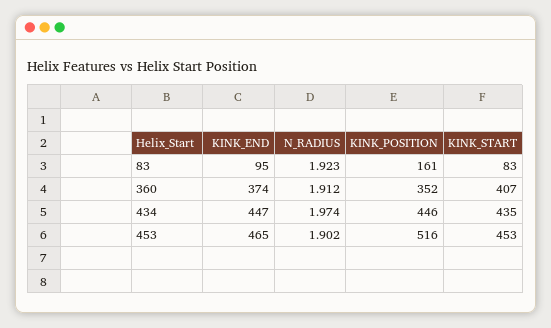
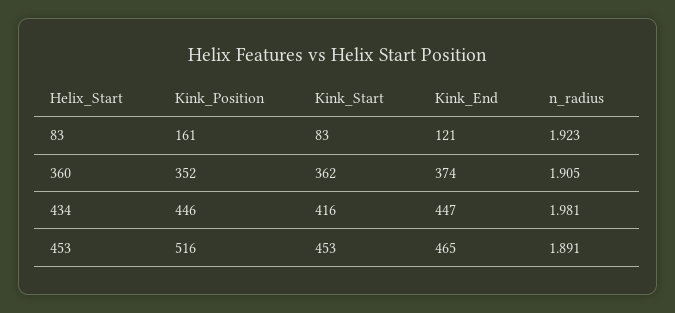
  {
    "KINK_END": {
-     "83": 95,
+     "83": 121,
      "360": 374,
      "434": 447,
      "453": 465
    },
    "N_RADIUS": {
      "83": 1.923,
-     "360": 1.912,
+     "360": 1.905,
-     "434": 1.974,
+     "434": 1.981,
-     "453": 1.902
+     "453": 1.891
    },
    "KINK_POSITION": {
      "83": 161,
      "360": 352,
      "434": 446,
      "453": 516
    },
    "KINK_START": {
      "83": 83,
-     "360": 407,
+     "360": 362,
-     "434": 435,
+     "434": 416,
      "453": 453
    }
  }

